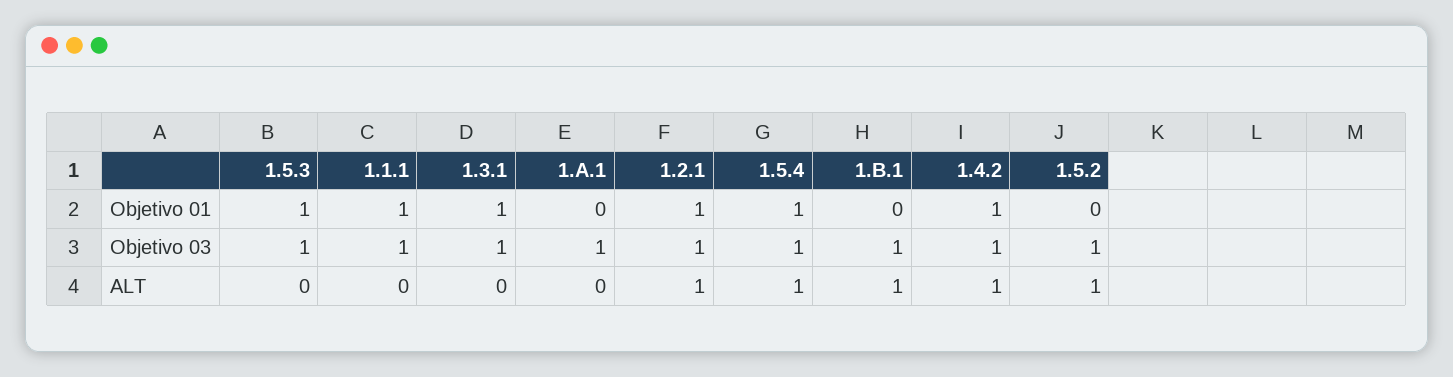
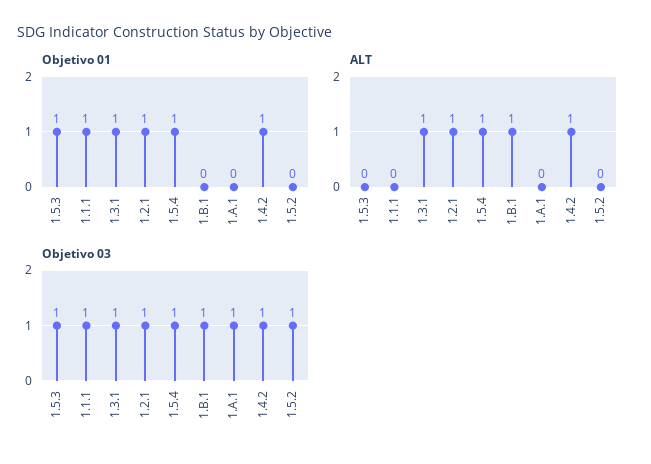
  {
    "Objetivo 01": {
      "1.5.3": 1,
      "1.1.1": 1,
      "1.3.1": 1,
      "1.A.1": 0,
      "1.2.1": 1,
      "1.5.4": 1,
      "1.B.1": 0,
      "1.4.2": 1,
      "1.5.2": 0
    },
    "Objetivo 03": {
      "1.5.3": 1,
      "1.1.1": 1,
      "1.3.1": 1,
      "1.A.1": 1,
      "1.2.1": 1,
      "1.5.4": 1,
      "1.B.1": 1,
      "1.4.2": 1,
      "1.5.2": 1
    },
    "ALT": {
      "1.5.3": 0,
      "1.1.1": 0,
-     "1.3.1": 0,
+     "1.3.1": 1,
      "1.A.1": 0,
      "1.2.1": 1,
      "1.5.4": 1,
      "1.B.1": 1,
      "1.4.2": 1,
-     "1.5.2": 1
+     "1.5.2": 0
    }
  }

